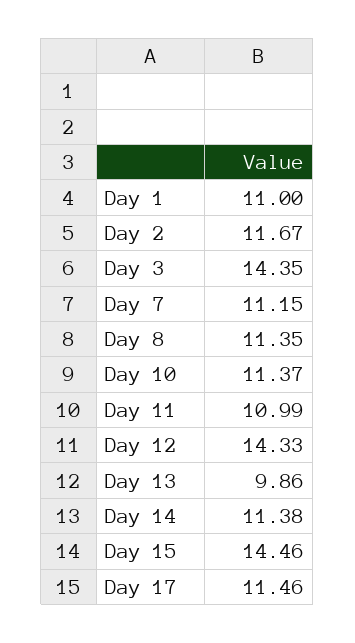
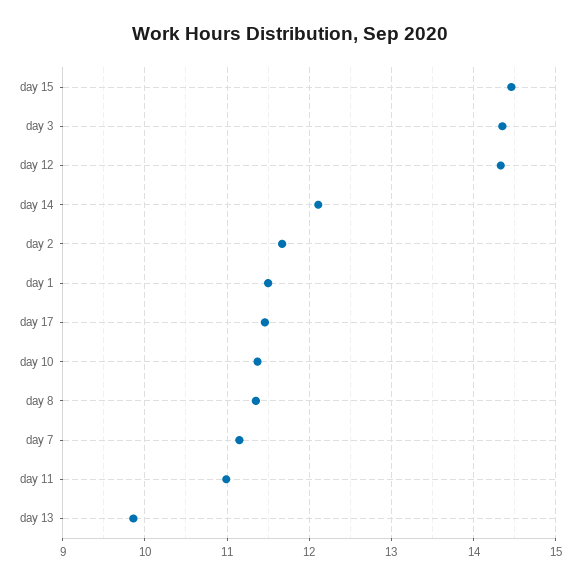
  {
-   "Day 1": 11,
+   "Day 1": 11.5,
    "Day 2": 11.67,
    "Day 3": 14.35,
    "Day 7": 11.15,
    "Day 8": 11.35,
    "Day 10": 11.37,
    "Day 11": 10.99,
    "Day 12": 14.33,
    "Day 13": 9.86,
-   "Day 14": 11.38,
+   "Day 14": 12.1,
    "Day 15": 14.46,
    "Day 17": 11.46
  }

